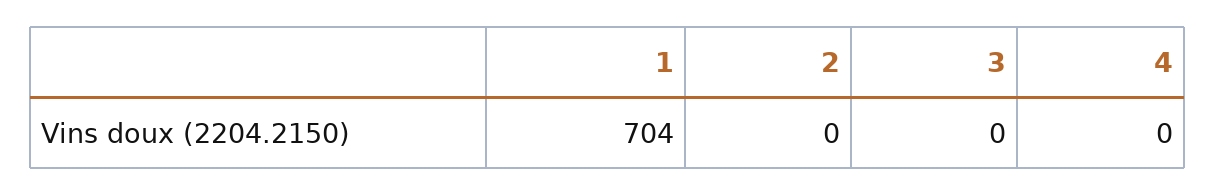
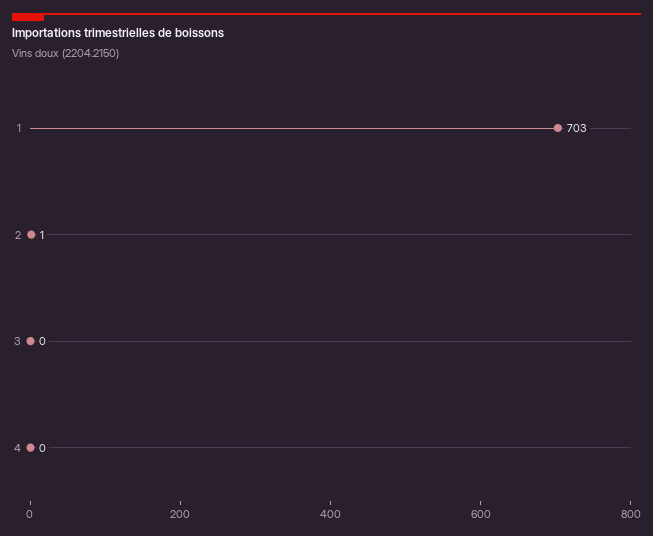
  {
-   "1": 704,
+   "1": 703,
-   "2": 0,
+   "2": 1,
    "3": 0,
    "4": 0
  }

